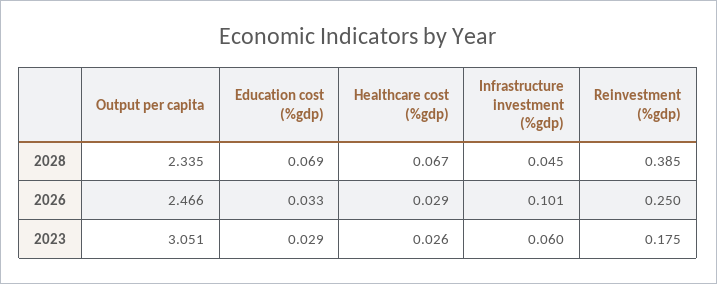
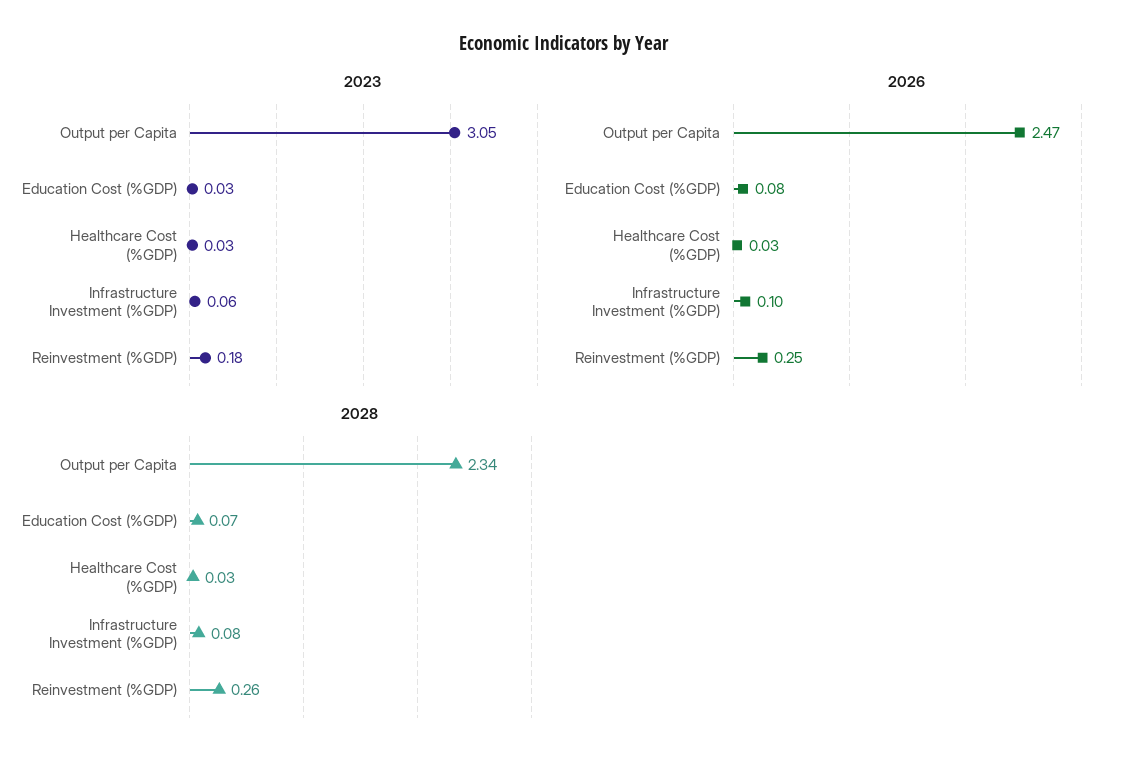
  {
    "2028": {
      "Output per capita": 2.335,
      "Education cost (%gdp)": 0.069,
-     "Healthcare cost (%gdp)": 0.067,
+     "Healthcare cost (%gdp)": 0.03,
-     "Infrastructure investment (%gdp)": 0.045,
+     "Infrastructure investment (%gdp)": 0.08,
-     "Reinvestment (%gdp)": 0.385
+     "Reinvestment (%gdp)": 0.26
    },
    "2026": {
      "Output per capita": 2.466,
-     "Education cost (%gdp)": 0.033,
+     "Education cost (%gdp)": 0.08,
      "Healthcare cost (%gdp)": 0.029,
      "Infrastructure investment (%gdp)": 0.101,
      "Reinvestment (%gdp)": 0.25
    },
    "2023": {
      "Output per capita": 3.051,
      "Education cost (%gdp)": 0.029,
      "Healthcare cost (%gdp)": 0.026,
      "Infrastructure investment (%gdp)": 0.06,
      "Reinvestment (%gdp)": 0.175
    }
  }

